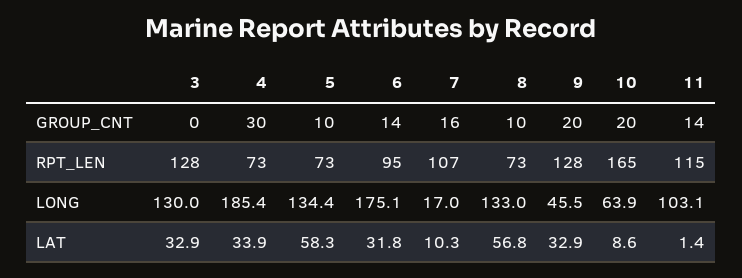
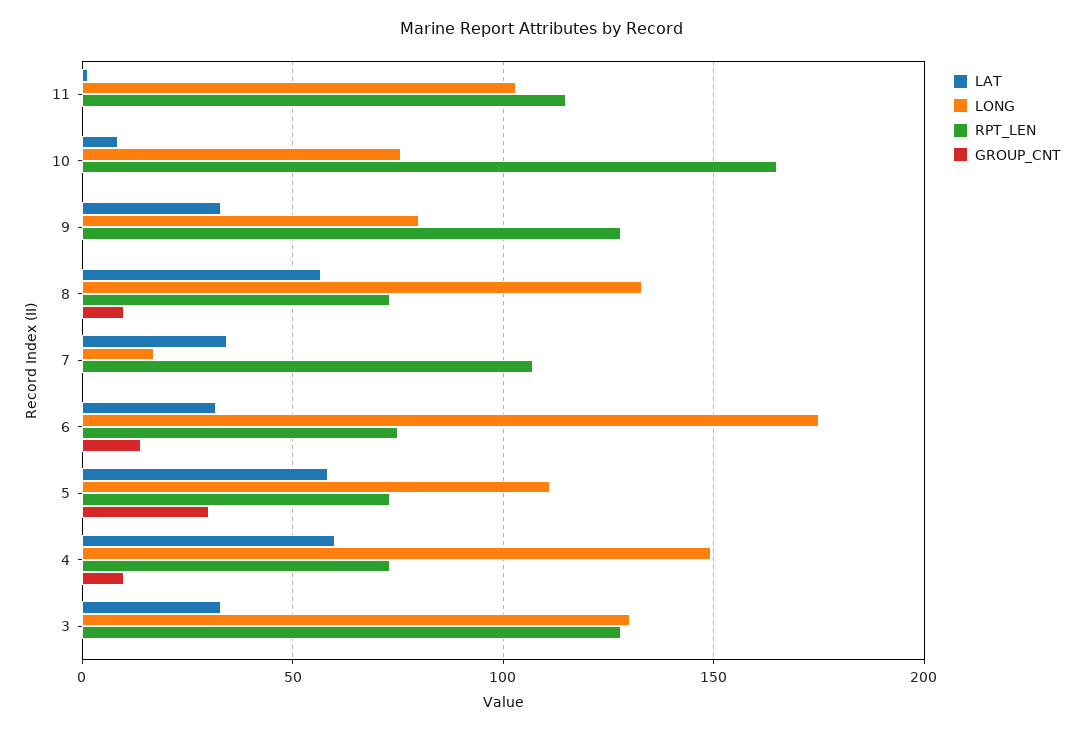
  {
    "GROUP_CNT": {
      "3": 0,
-     "4": 30,
+     "4": 10,
-     "5": 10,
+     "5": 30,
      "6": 14,
-     "7": 16,
+     "7": 0,
      "8": 10,
-     "9": 20,
+     "9": 0,
-     "10": 20,
+     "10": 0,
-     "11": 14
+     "11": 0
    },
    "RPT_LEN": {
      "3": 128,
      "4": 73,
      "5": 73,
-     "6": 95,
+     "6": 75,
      "7": 107,
      "8": 73,
      "9": 128,
      "10": 165,
      "11": 115
    },
    "LONG": {
      "3": 130,
-     "4": 185.4,
+     "4": 150,
-     "5": 134.4,
+     "5": 110,
      "6": 175.1,
      "7": 17,
      "8": 133,
-     "9": 45.5,
+     "9": 80,
-     "10": 63.9,
+     "10": 75,
      "11": 103.1
    },
    "LAT": {
      "3": 32.9,
-     "4": 33.9,
+     "4": 60,
      "5": 58.3,
      "6": 31.8,
-     "7": 10.3,
+     "7": 35,
      "8": 56.8,
      "9": 32.9,
      "10": 8.6,
      "11": 1.4
    }
  }

